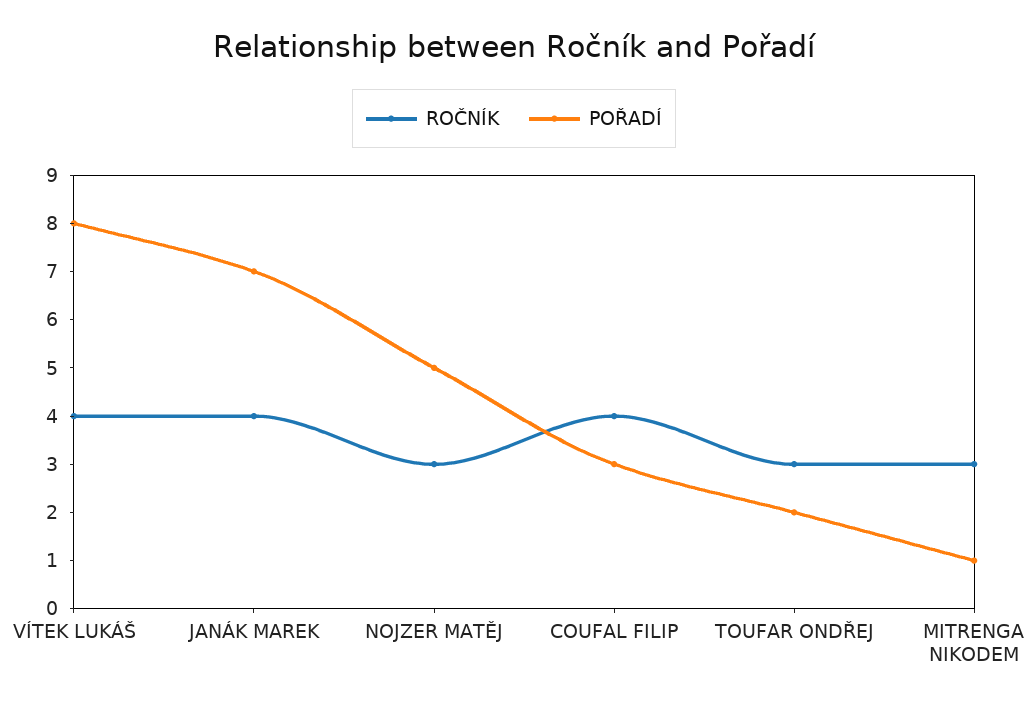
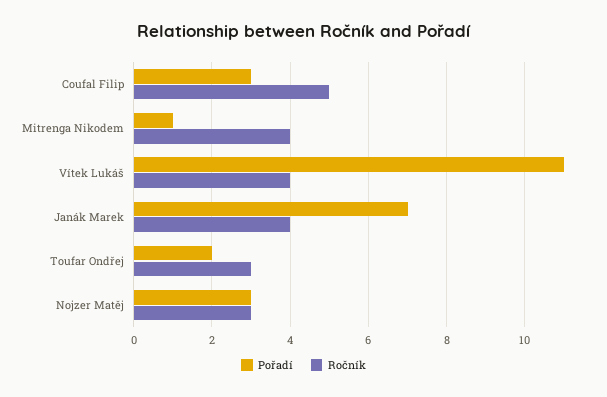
  {
    "ROČNÍK": {
      "VÍTEK LUKÁŠ": 4,
      "JANÁK MAREK": 4,
      "NOJZER MATĚJ": 3,
-     "COUFAL FILIP": 4,
+     "COUFAL FILIP": 5,
      "TOUFAR ONDŘEJ": 3,
-     "MITRENGA NIKODEM": 3
+     "MITRENGA NIKODEM": 4
    },
    "POŘADÍ": {
-     "VÍTEK LUKÁŠ": 8,
+     "VÍTEK LUKÁŠ": 11,
      "JANÁK MAREK": 7,
-     "NOJZER MATĚJ": 5,
+     "NOJZER MATĚJ": 3,
      "COUFAL FILIP": 3,
      "TOUFAR ONDŘEJ": 2,
      "MITRENGA NIKODEM": 1
    }
  }

